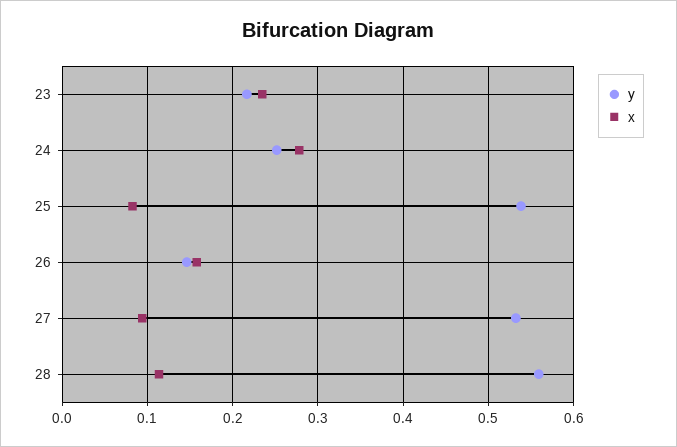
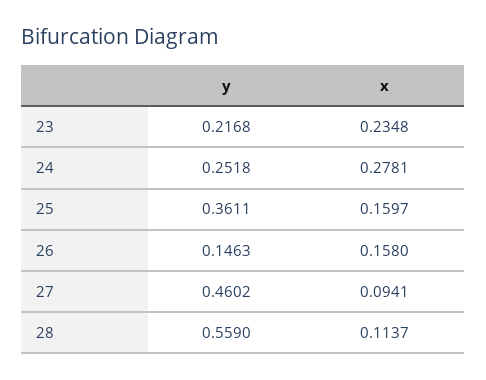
  {
    "y": {
      "23": 0.2168,
      "24": 0.2518,
-     "25": 0.54,
+     "25": 0.3611,
      "26": 0.1463,
-     "27": 0.53,
+     "27": 0.4602,
      "28": 0.559
    },
    "x": {
      "23": 0.2348,
      "24": 0.2781,
-     "25": 0.08,
+     "25": 0.1597,
      "26": 0.158,
      "27": 0.0941,
      "28": 0.1137
    }
  }

